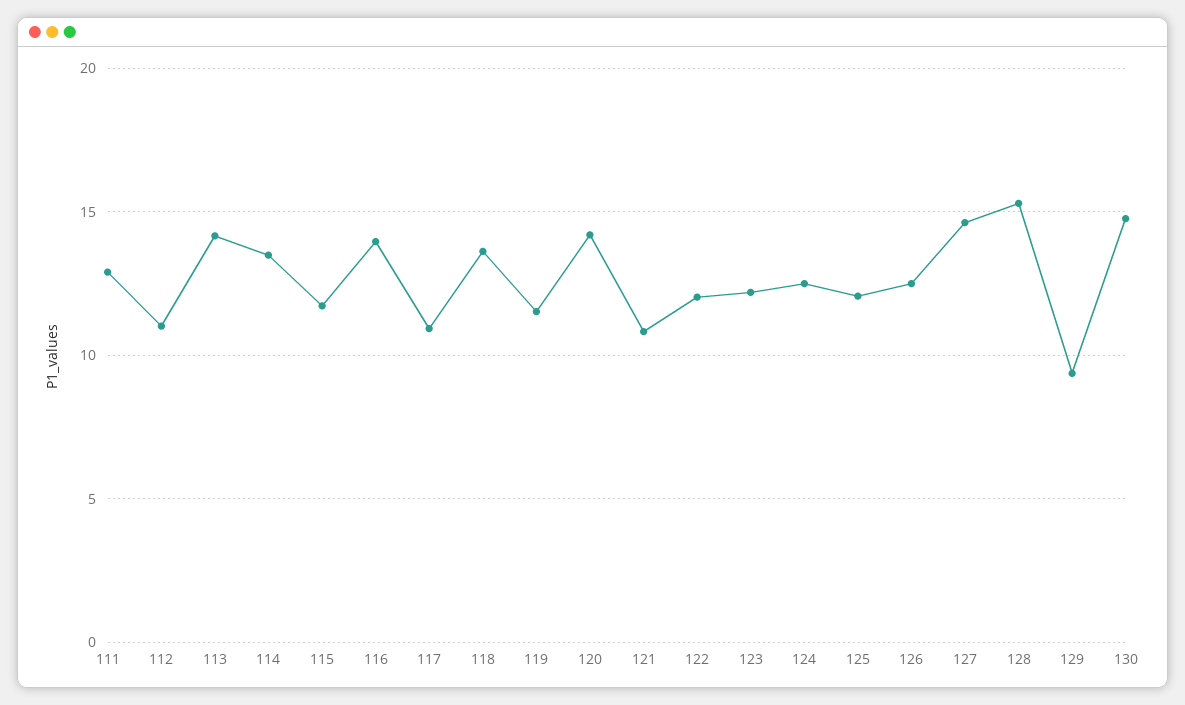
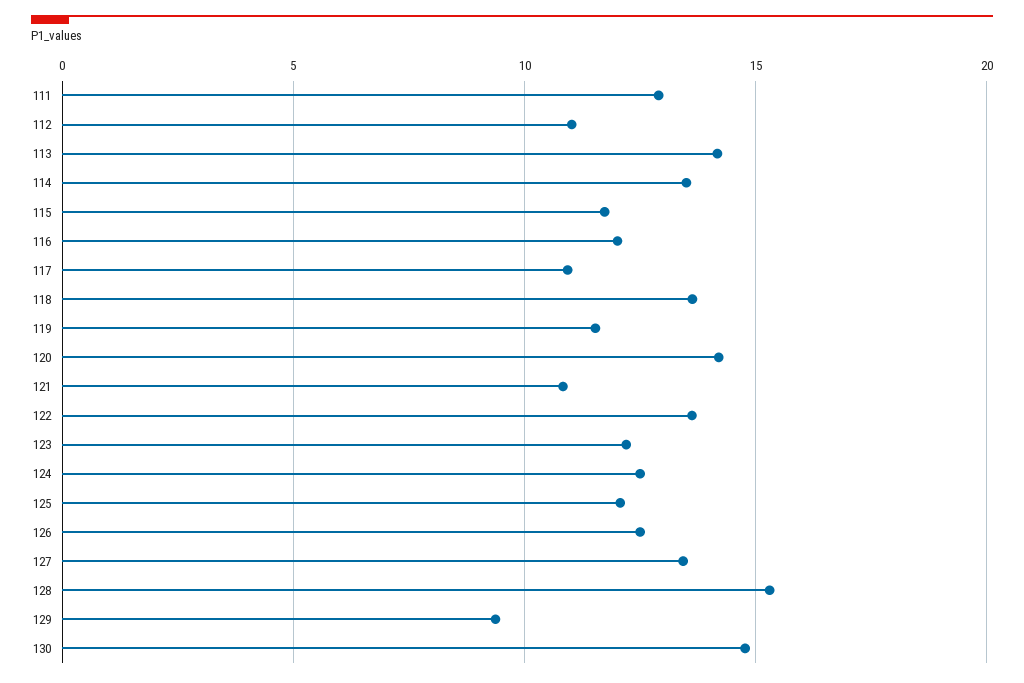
  {
    "111": 13,
    "112": 11,
    "113": 14,
    "114": 13.5,
    "115": 11.5,
-   "116": 14,
+   "116": 12,
    "117": 11,
    "118": 13.5,
    "119": 11.5,
    "120": 14,
    "121": 11,
-   "122": 12,
+   "122": 13.5,
    "123": 12,
    "124": 12.5,
    "125": 12,
    "126": 12.5,
-   "127": 14.5,
+   "127": 13.5,
    "128": 15.5,
    "129": 9.5,
    "130": 15
  }

